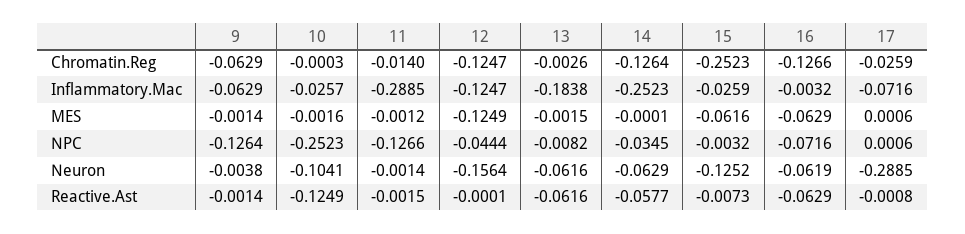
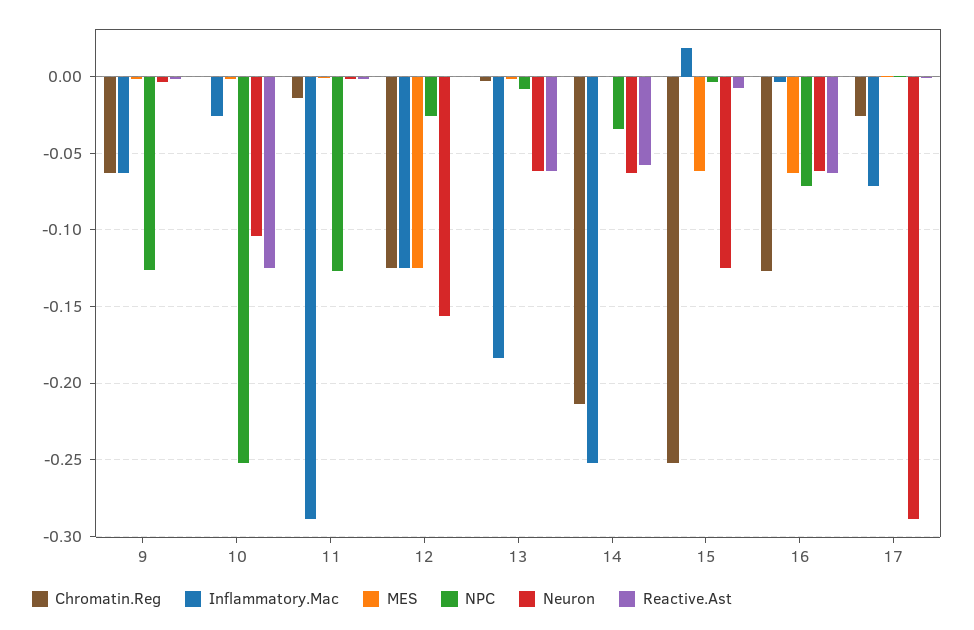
  {
    "Chromatin.Reg": {
      "9": -0.0629,
      "10": -0.0003,
      "11": -0.014,
      "12": -0.1247,
      "13": -0.0026,
-     "14": -0.1264,
+     "14": -0.215,
      "15": -0.2523,
      "16": -0.1266,
      "17": -0.0259
    },
    "Inflammatory.Mac": {
      "9": -0.0629,
      "10": -0.0257,
      "11": -0.2885,
      "12": -0.1247,
      "13": -0.1838,
      "14": -0.2523,
-     "15": -0.0259,
+     "15": 0.02,
      "16": -0.0032,
      "17": -0.0716
    },
    "MES": {
      "9": -0.0014,
      "10": -0.0016,
      "11": -0.0012,
      "12": -0.1249,
      "13": -0.0015,
      "14": -0.0001,
      "15": -0.0616,
      "16": -0.0629,
      "17": 0.0006
    },
    "NPC": {
      "9": -0.1264,
      "10": -0.2523,
      "11": -0.1266,
-     "12": -0.0444,
+     "12": -0.025,
      "13": -0.0082,
      "14": -0.0345,
      "15": -0.0032,
      "16": -0.0716,
      "17": 0.0006
    },
    "Neuron": {
      "9": -0.0038,
      "10": -0.1041,
      "11": -0.0014,
      "12": -0.1564,
      "13": -0.0616,
      "14": -0.0629,
      "15": -0.1252,
      "16": -0.0619,
      "17": -0.2885
    },
    "Reactive.Ast": {
      "9": -0.0014,
      "10": -0.1249,
      "11": -0.0015,
      "12": -0.0001,
      "13": -0.0616,
      "14": -0.0577,
      "15": -0.0073,
      "16": -0.0629,
      "17": -0.0008
    }
  }

